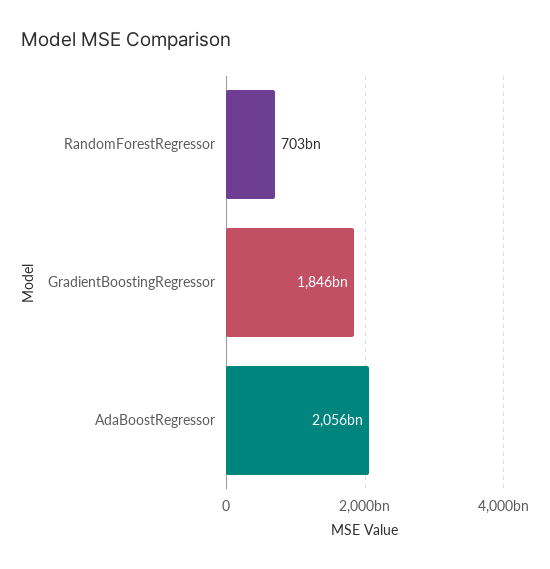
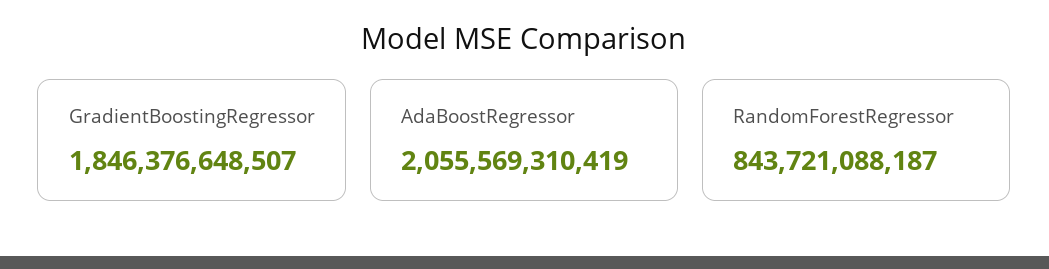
  {
-   "RandomForestRegressor": 703000000000,
+   "RandomForestRegressor": 843721088187,
    "GradientBoostingRegressor": 1846376648507,
    "AdaBoostRegressor": 2055569310419
  }

